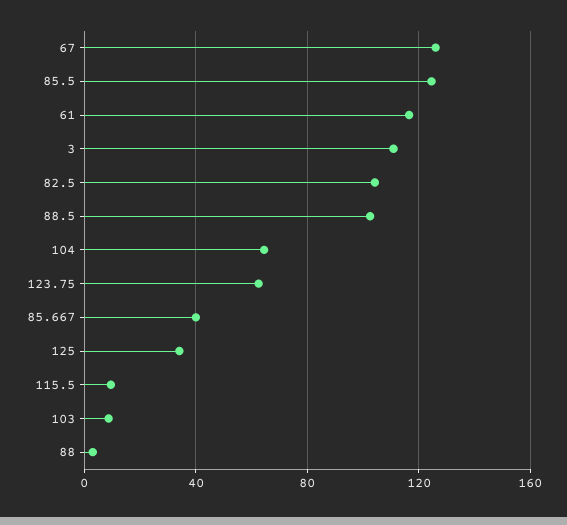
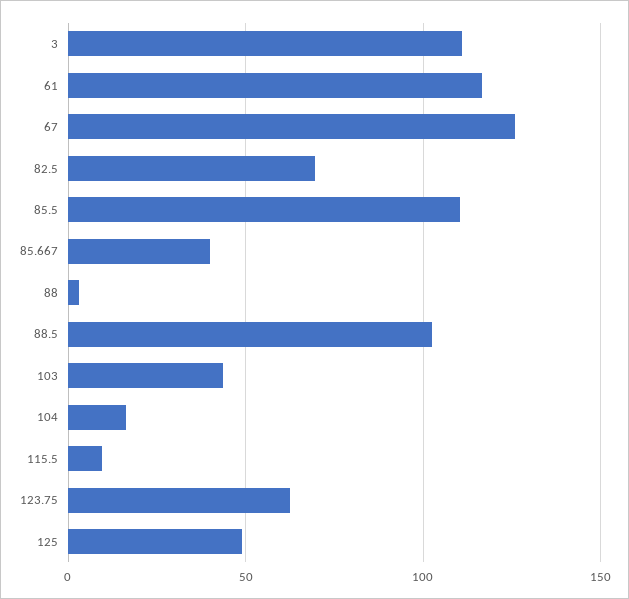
  {
    "67": 125,
-   "85.5": 125,
+   "85.5": 110,
    "61": 115,
    "3": 110,
-   "82.5": 105,
+   "82.5": 70,
    "88.5": 105,
-   "104": 65,
+   "104": 15,
    "123.75": 65,
    "85.667": 40,
-   "125": 35,
+   "125": 50,
    "115.5": 10,
-   "103": 10,
+   "103": 45,
    "88": 5
  }

